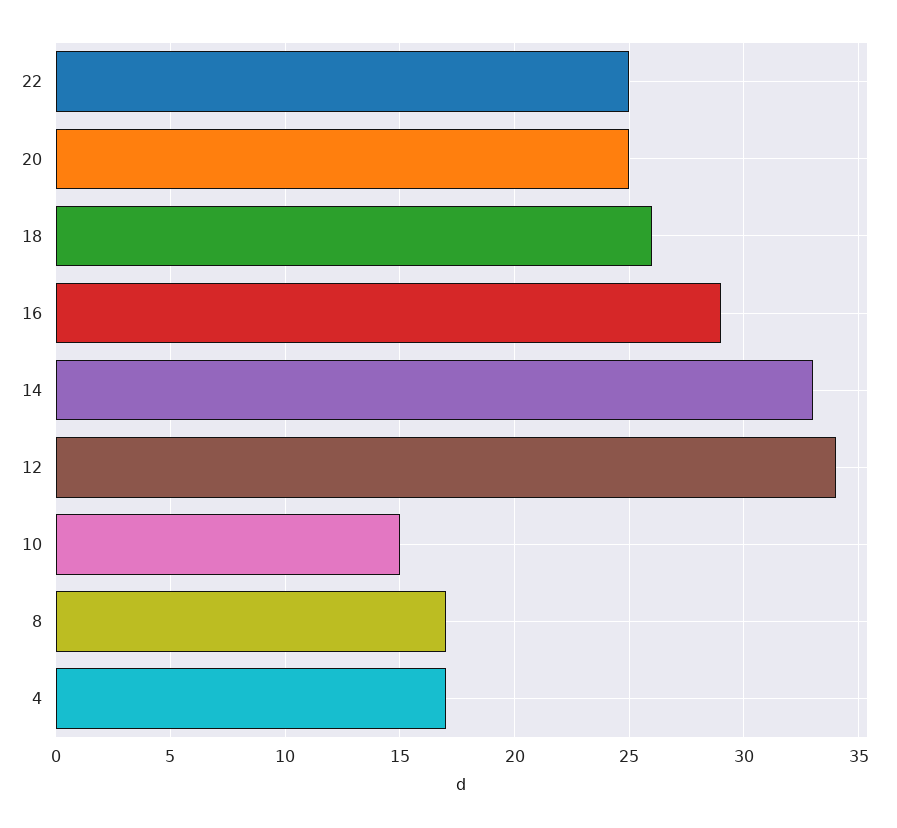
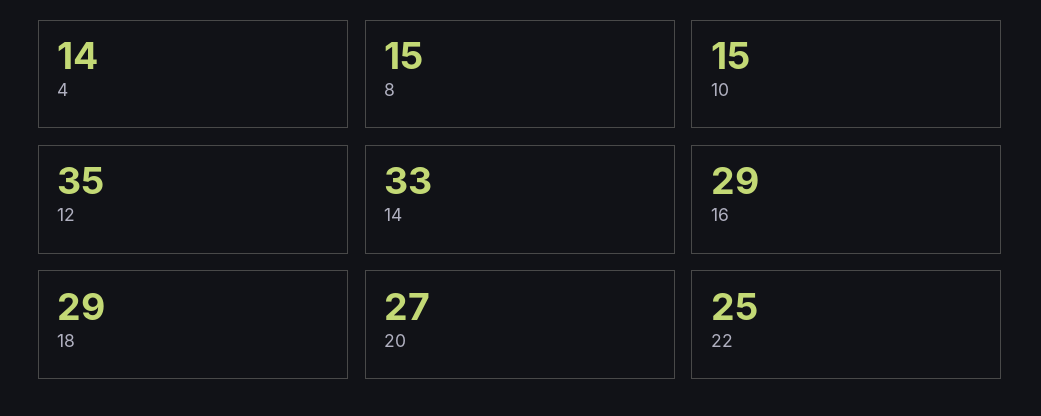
  {
    "22": 25,
-   "20": 25,
+   "20": 27,
-   "18": 26,
+   "18": 29,
    "16": 29,
    "14": 33,
-   "12": 34,
+   "12": 35,
    "10": 15,
-   "8": 17,
+   "8": 15,
-   "4": 17
+   "4": 14
  }

